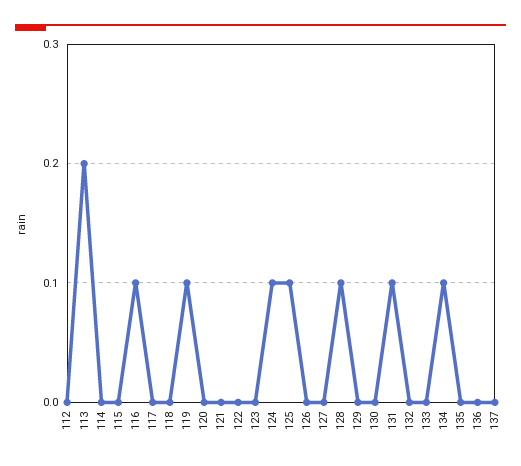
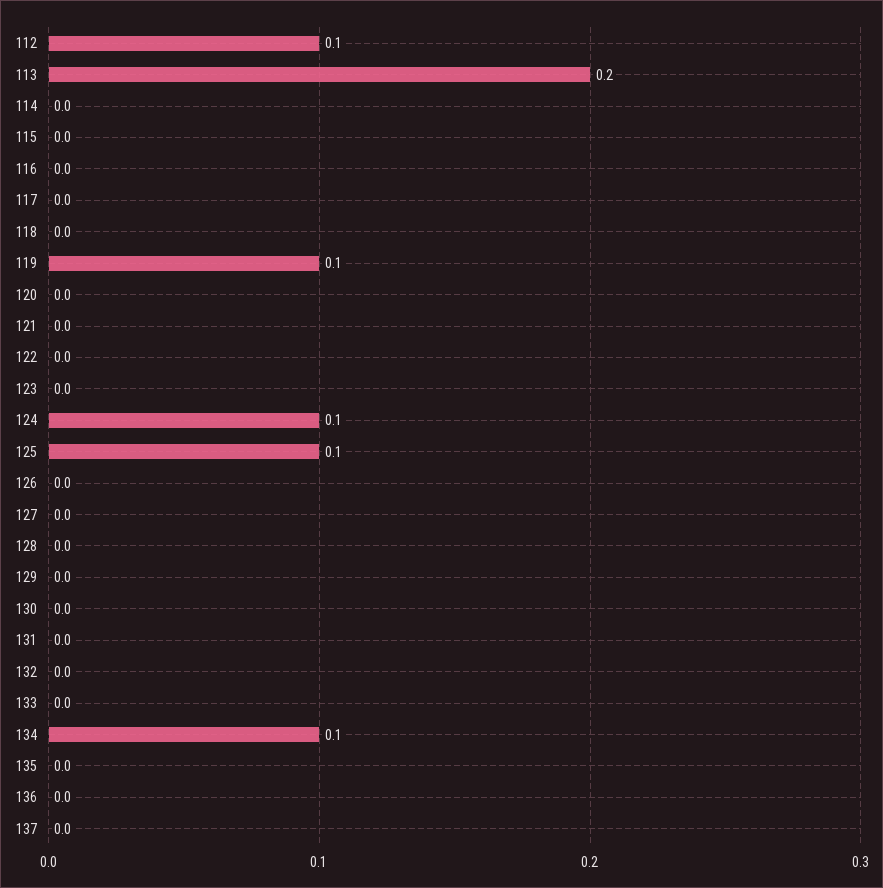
  {
-   "112": 0,
+   "112": 0.1,
    "113": 0.2,
    "114": 0,
    "115": 0,
-   "116": 0.1,
+   "116": 0,
    "117": 0,
    "118": 0,
    "119": 0.1,
    "120": 0,
    "121": 0,
    "122": 0,
    "123": 0,
    "124": 0.1,
    "125": 0.1,
    "126": 0,
    "127": 0,
-   "128": 0.1,
+   "128": 0,
    "129": 0,
    "130": 0,
-   "131": 0.1,
+   "131": 0,
    "132": 0,
    "133": 0,
    "134": 0.1,
    "135": 0,
    "136": 0,
    "137": 0
  }

